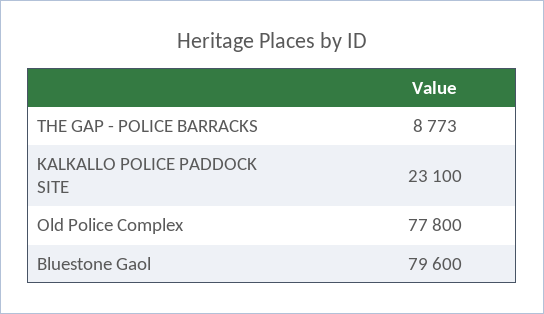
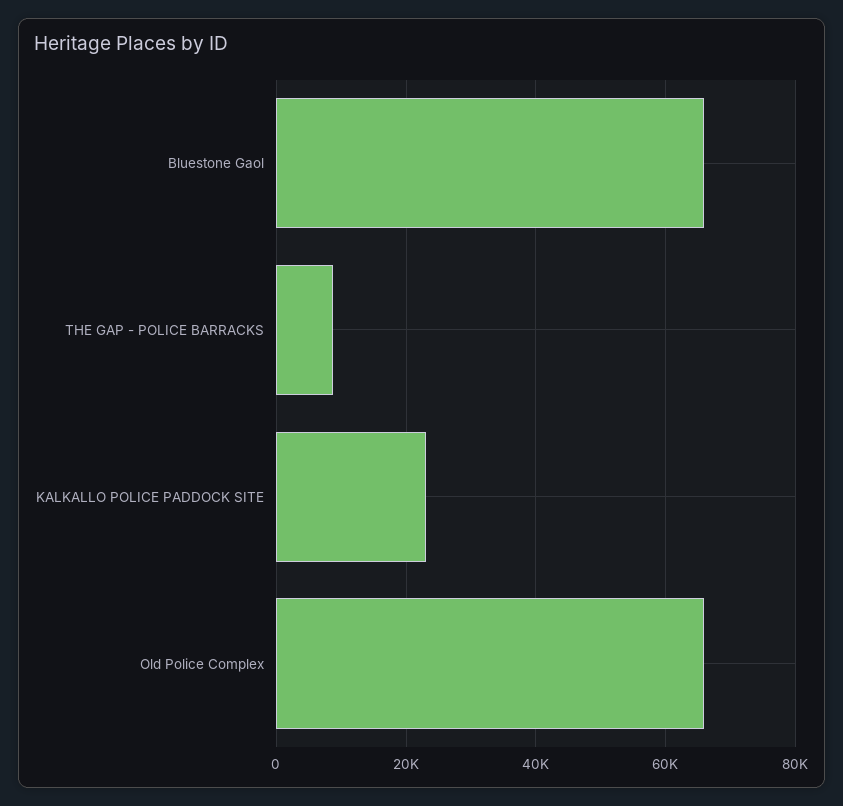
  {
    "THE GAP - POLICE BARRACKS": 8773,
    "KALKALLO POLICE PADDOCK SITE": 23100,
-   "Old Police Complex": 77800,
+   "Old Police Complex": 66000,
-   "Bluestone Gaol": 79600
+   "Bluestone Gaol": 66000
  }

